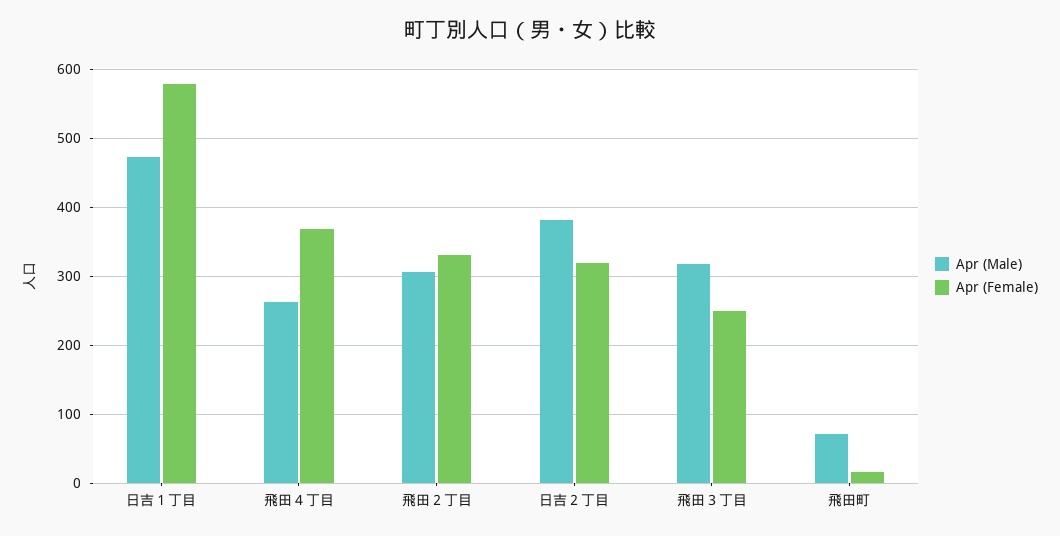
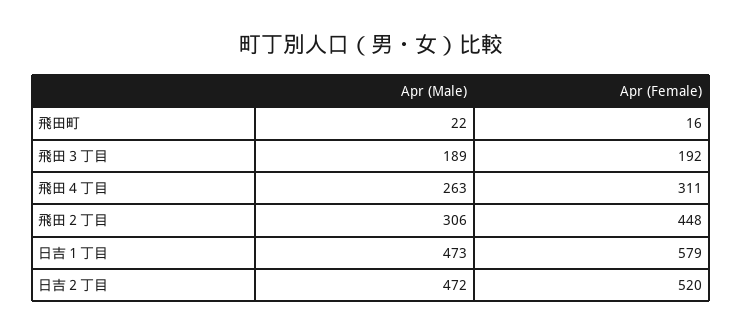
  {
    "Apr (Male)": {
      "日吉１丁目": 473,
      "飛田４丁目": 263,
      "飛田２丁目": 306,
-     "日吉２丁目": 380,
+     "日吉２丁目": 472,
-     "飛田３丁目": 320,
+     "飛田３丁目": 189,
-     "飛田町": 70
+     "飛田町": 22
    },
    "Apr (Female)": {
      "日吉１丁目": 579,
-     "飛田４丁目": 370,
+     "飛田４丁目": 311,
-     "飛田２丁目": 330,
+     "飛田２丁目": 448,
-     "日吉２丁目": 320,
+     "日吉２丁目": 520,
-     "飛田３丁目": 250,
+     "飛田３丁目": 192,
      "飛田町": 16
    }
  }

